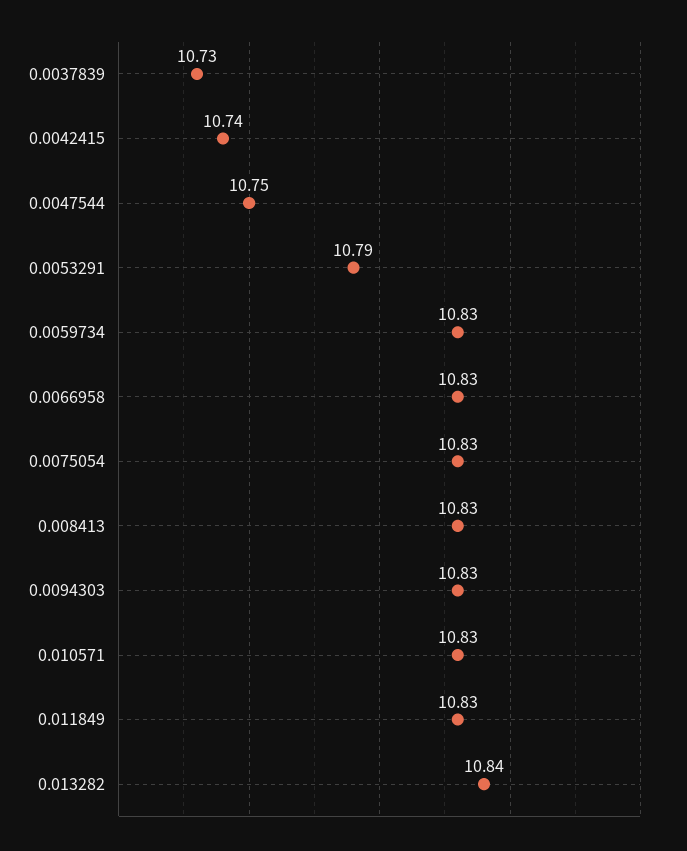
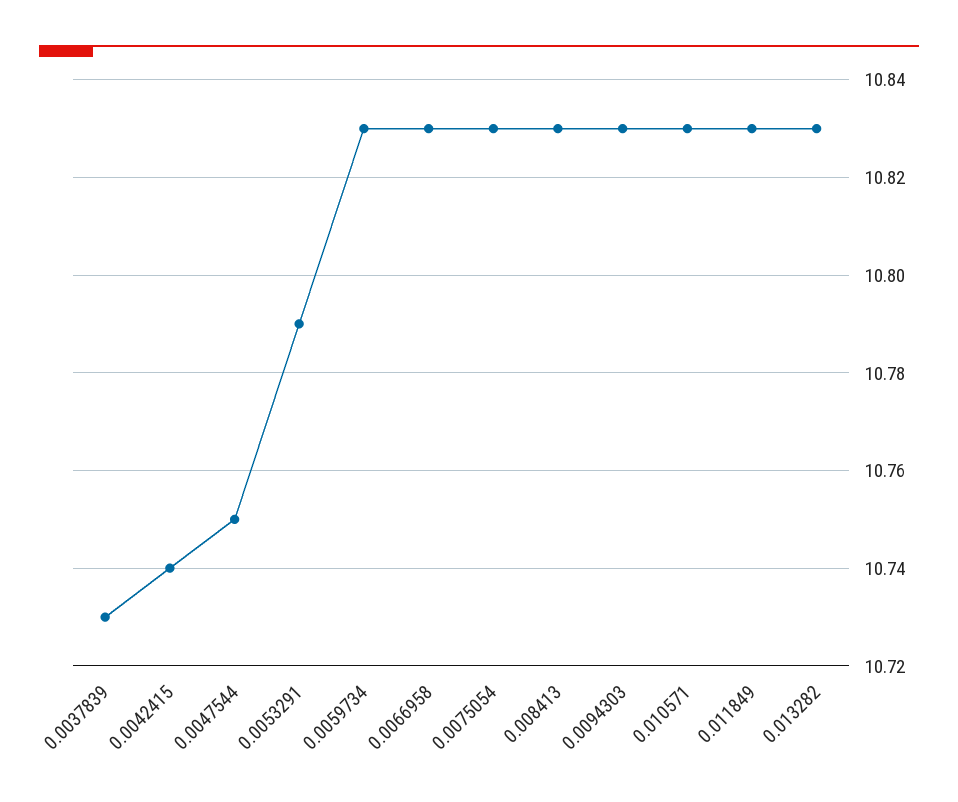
  {
    "0.0037839": 10.73,
    "0.0042415": 10.74,
    "0.0047544": 10.75,
    "0.0053291": 10.79,
    "0.0059734": 10.83,
    "0.0066958": 10.83,
    "0.0075054": 10.83,
    "0.008413": 10.83,
    "0.0094303": 10.83,
    "0.010571": 10.83,
    "0.011849": 10.83,
-   "0.013282": 10.84
+   "0.013282": 10.83
  }

